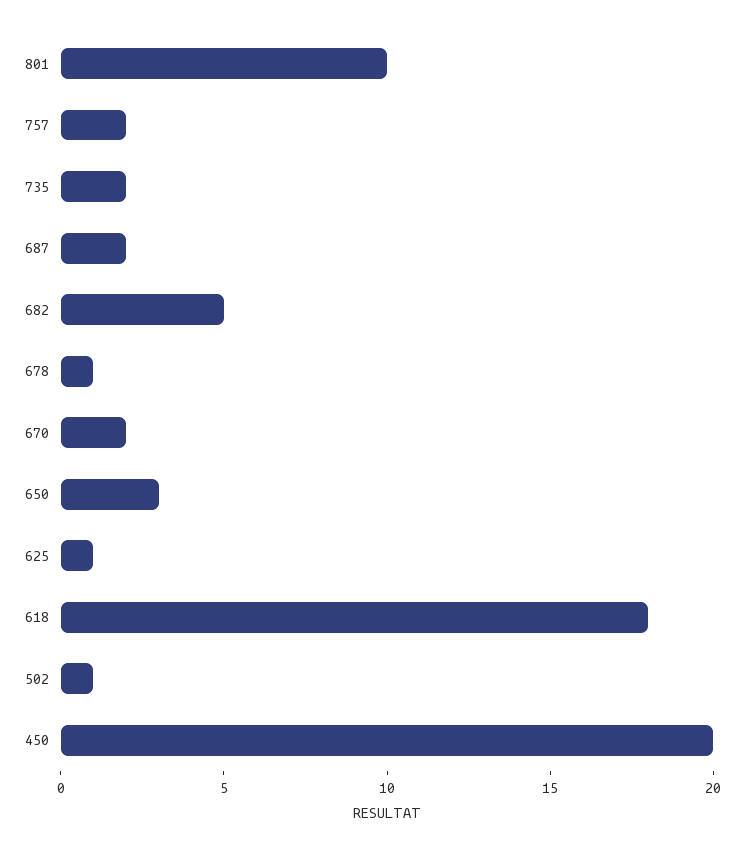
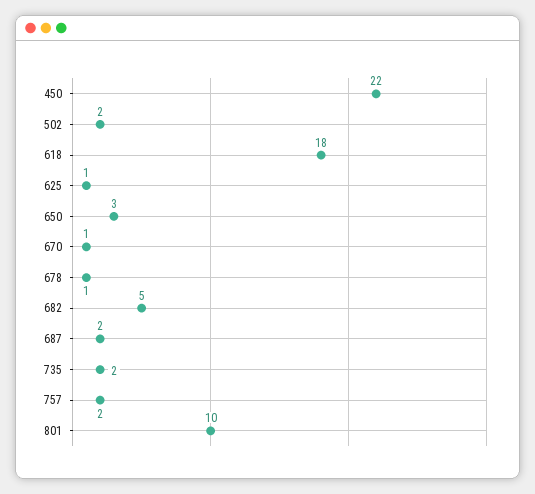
  {
    "801": 10,
    "757": 2,
    "735": 2,
    "687": 2,
    "682": 5,
    "678": 1,
-   "670": 2,
+   "670": 1,
    "650": 3,
    "625": 1,
    "618": 18,
-   "502": 1,
+   "502": 2,
-   "450": 20
+   "450": 22
  }

